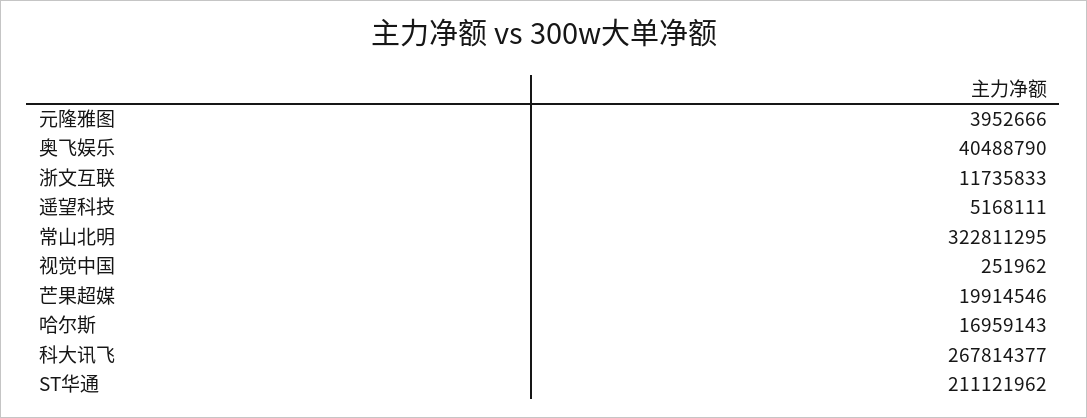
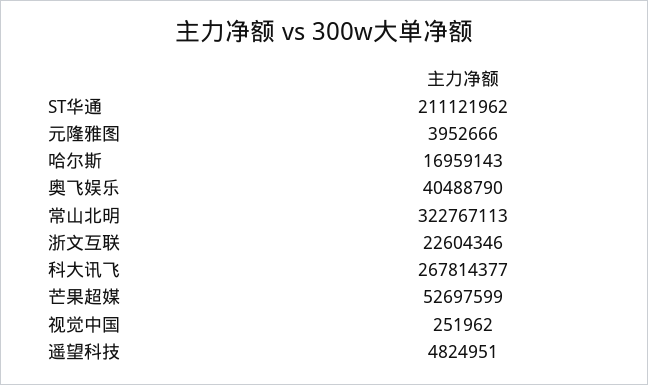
  {
    "元隆雅图": 3952666,
    "奥飞娱乐": 40488790,
-   "浙文互联": 11735833,
+   "浙文互联": 22604346,
-   "遥望科技": 5168111,
+   "遥望科技": 4824951,
-   "常山北明": 322811295,
+   "常山北明": 322767113,
    "视觉中国": 251962,
-   "芒果超媒": 19914546,
+   "芒果超媒": 52697599,
    "哈尔斯": 16959143,
    "科大讯飞": 267814377,
    "ST华通": 211121962
  }

